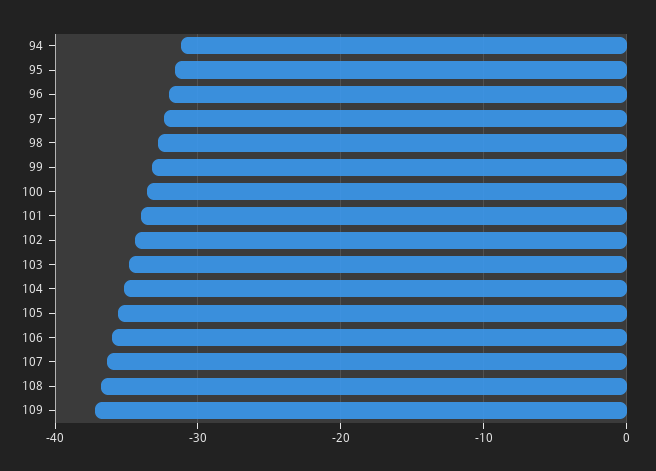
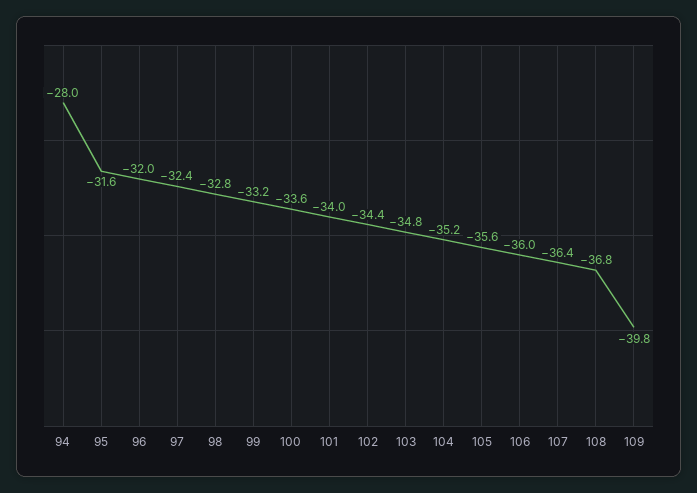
  {
-   "94": -31,
+   "94": -28,
    "95": -31.6,
    "96": -32,
    "97": -32.4,
    "98": -32.8,
    "99": -33.2,
    "100": -33.6,
    "101": -34,
    "102": -34.4,
    "103": -34.8,
    "104": -35.2,
    "105": -35.6,
    "106": -36,
    "107": -36.4,
    "108": -36.8,
-   "109": -37
+   "109": -39.8
  }

